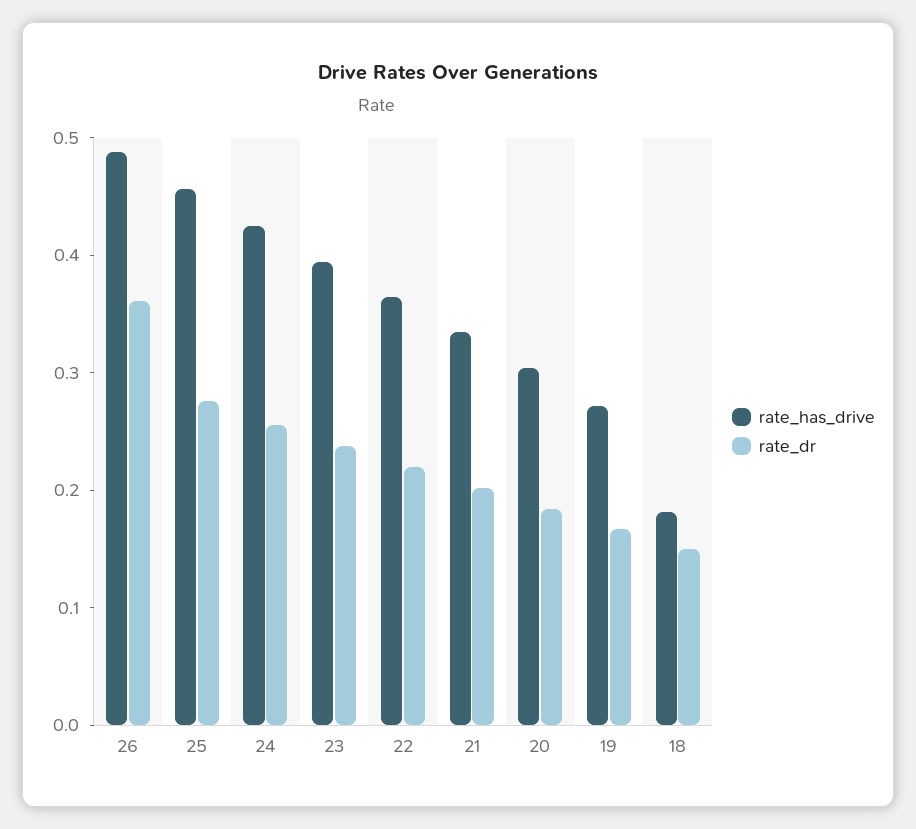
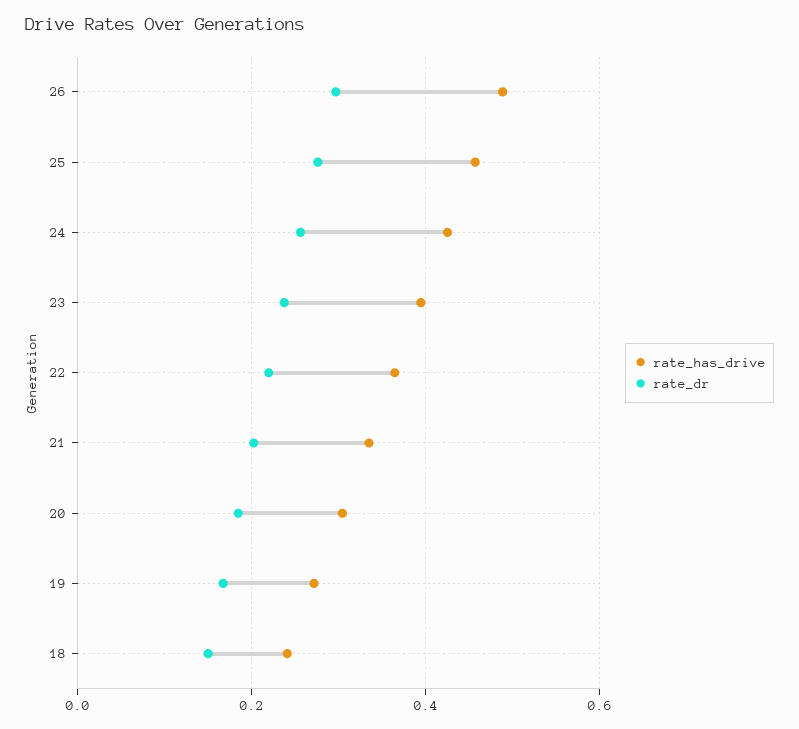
  {
    "rate_has_drive": {
      "26": 0.48,
      "25": 0.46,
      "24": 0.42,
      "23": 0.4,
      "22": 0.36,
      "21": 0.34,
      "20": 0.3,
      "19": 0.28,
-     "18": 0.18
+     "18": 0.24
    },
    "rate_dr": {
-     "26": 0.36,
+     "26": 0.3,
      "25": 0.28,
      "24": 0.26,
      "23": 0.24,
      "22": 0.22,
      "21": 0.2,
      "20": 0.18,
      "19": 0.16,
      "18": 0.14
    }
  }

